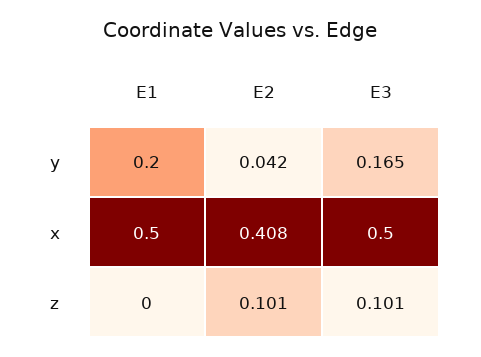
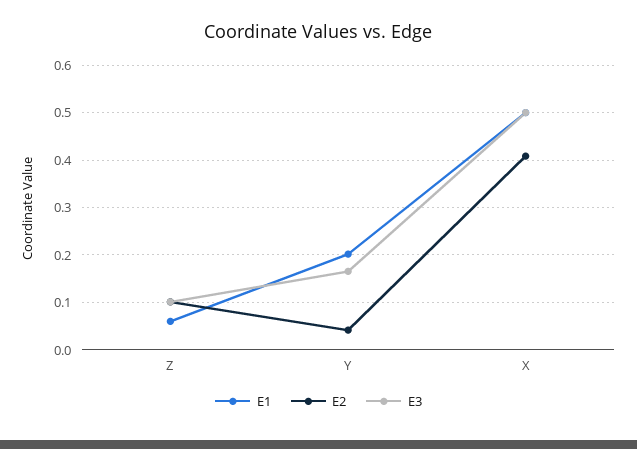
  {
    "E1": {
      "y": 0.2,
      "x": 0.5,
-     "z": 0
+     "z": 0.06
    },
    "E2": {
      "y": 0.042,
      "x": 0.408,
      "z": 0.101
    },
    "E3": {
      "y": 0.165,
      "x": 0.5,
      "z": 0.101
    }
  }

